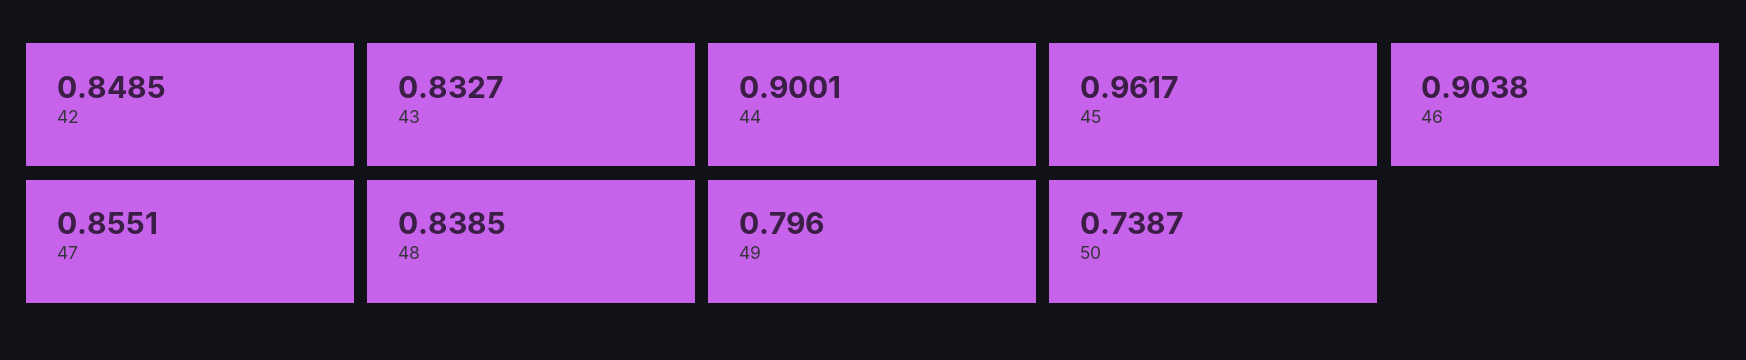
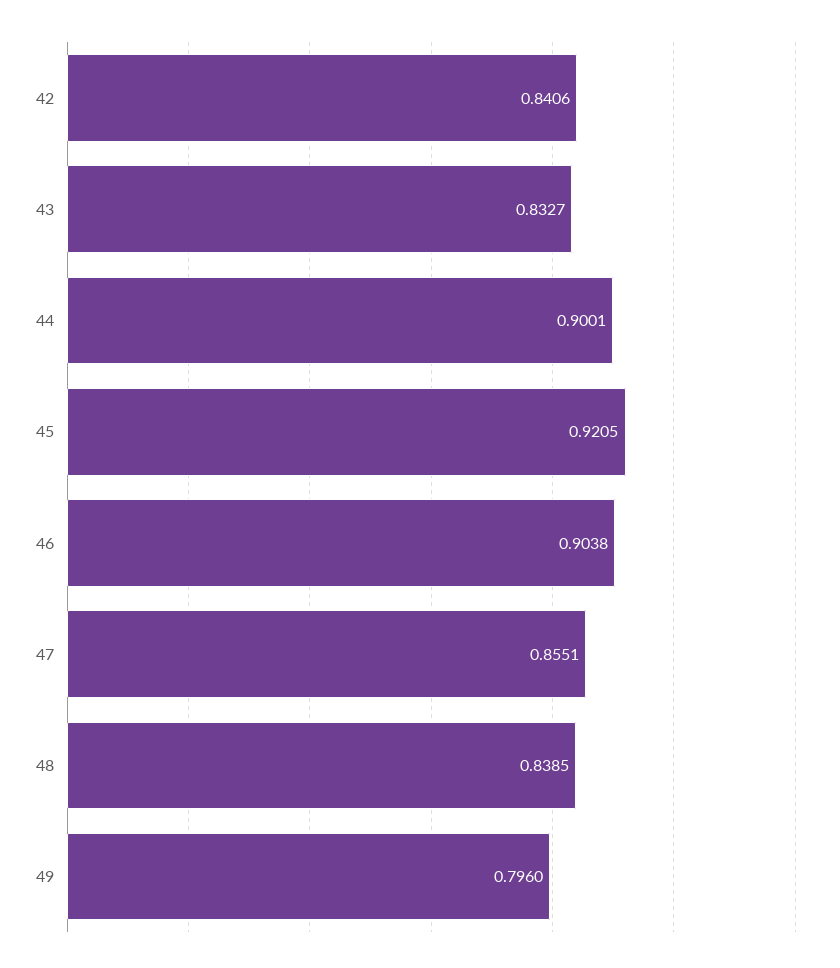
  {
-   "42": 0.8485,
+   "42": 0.8406,
    "43": 0.8327,
    "44": 0.9001,
-   "45": 0.9617,
+   "45": 0.9205,
    "46": 0.9038,
    "47": 0.8551,
    "48": 0.8385,
-   "49": 0.796,
+   "49": 0.796
-   "50": 0.7387
  }

